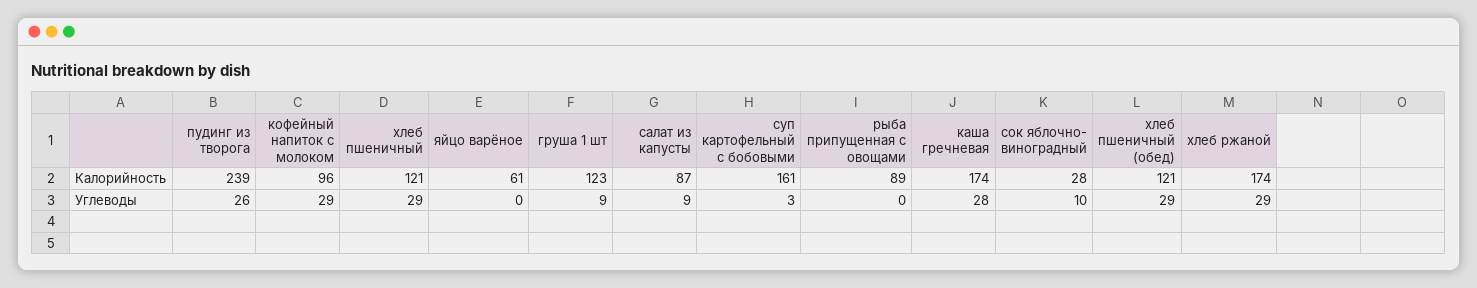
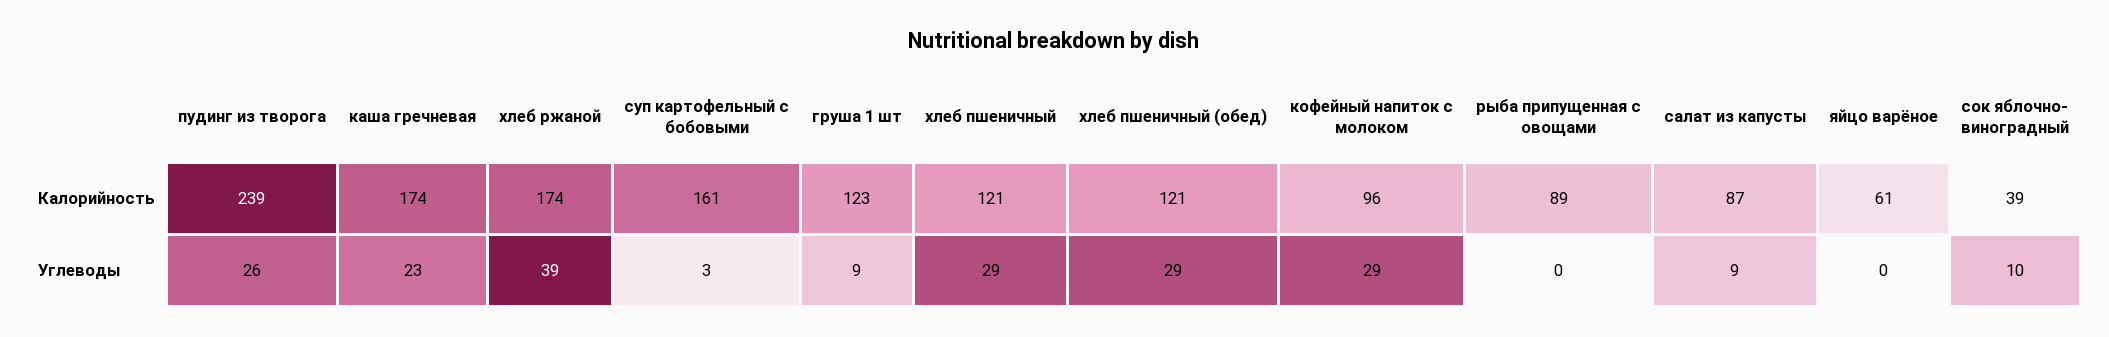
  {
    "пудинг из творога": {
      "Калорийность": 239,
      "Углеводы": 26
    },
    "кофейный напиток с молоком": {
      "Калорийность": 96,
      "Углеводы": 29
    },
    "хлеб пшеничный": {
      "Калорийность": 121,
      "Углеводы": 29
    },
    "яйцо варёное": {
      "Калорийность": 61,
      "Углеводы": 0
    },
    "груша 1 шт": {
      "Калорийность": 123,
      "Углеводы": 9
    },
    "салат из капусты": {
      "Калорийность": 87,
      "Углеводы": 9
    },
    "суп картофельный с бобовыми": {
      "Калорийность": 161,
      "Углеводы": 3
    },
    "рыба припущенная с овощами": {
      "Калорийность": 89,
      "Углеводы": 0
    },
    "каша гречневая": {
      "Калорийность": 174,
-     "Углеводы": 28
+     "Углеводы": 23
    },
    "сок яблочно- виноградный": {
-     "Калорийность": 28,
+     "Калорийность": 39,
      "Углеводы": 10
    },
    "хлеб пшеничный (обед)": {
      "Калорийность": 121,
      "Углеводы": 29
    },
    "хлеб ржаной": {
      "Калорийность": 174,
-     "Углеводы": 29
+     "Углеводы": 39
    }
  }

